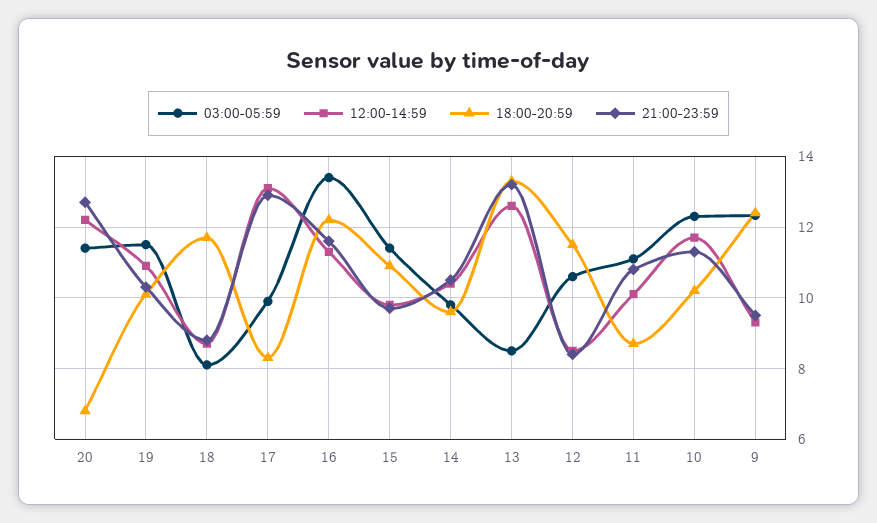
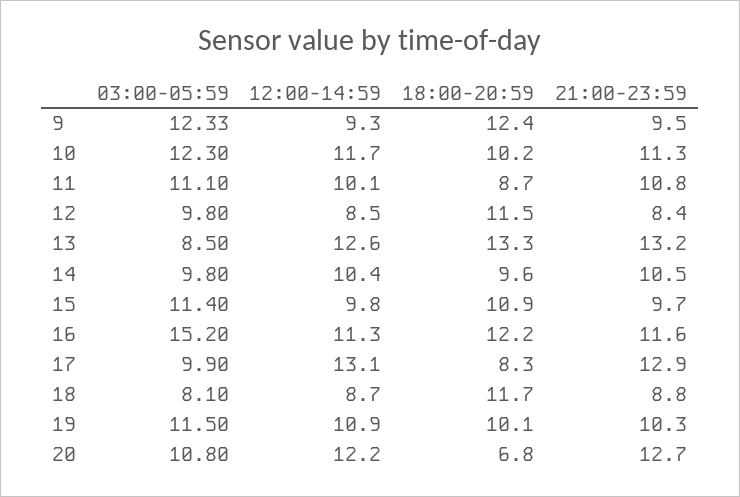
  {
    "03:00-05:59": {
-     "20": 11.4,
+     "20": 10.8,
      "19": 11.5,
      "18": 8.1,
      "17": 9.9,
-     "16": 13.4,
+     "16": 15.2,
      "15": 11.4,
      "14": 9.8,
      "13": 8.5,
-     "12": 10.6,
+     "12": 9.8,
      "11": 11.1,
      "10": 12.3,
      "9": 12.33
    },
    "12:00-14:59": {
      "20": 12.2,
      "19": 10.9,
      "18": 8.7,
      "17": 13.1,
      "16": 11.3,
      "15": 9.8,
      "14": 10.4,
      "13": 12.6,
      "12": 8.5,
      "11": 10.1,
      "10": 11.7,
      "9": 9.3
    },
    "18:00-20:59": {
      "20": 6.8,
      "19": 10.1,
      "18": 11.7,
      "17": 8.3,
      "16": 12.2,
      "15": 10.9,
      "14": 9.6,
      "13": 13.3,
      "12": 11.5,
      "11": 8.7,
      "10": 10.2,
      "9": 12.4
    },
    "21:00-23:59": {
      "20": 12.7,
      "19": 10.3,
      "18": 8.8,
      "17": 12.9,
      "16": 11.6,
      "15": 9.7,
      "14": 10.5,
      "13": 13.2,
      "12": 8.4,
      "11": 10.8,
      "10": 11.3,
      "9": 9.5
    }
  }

